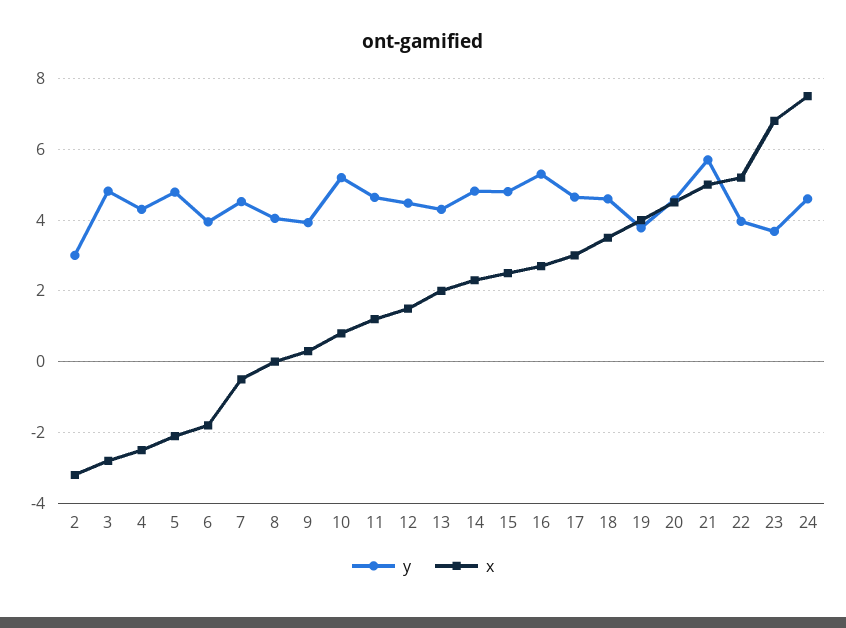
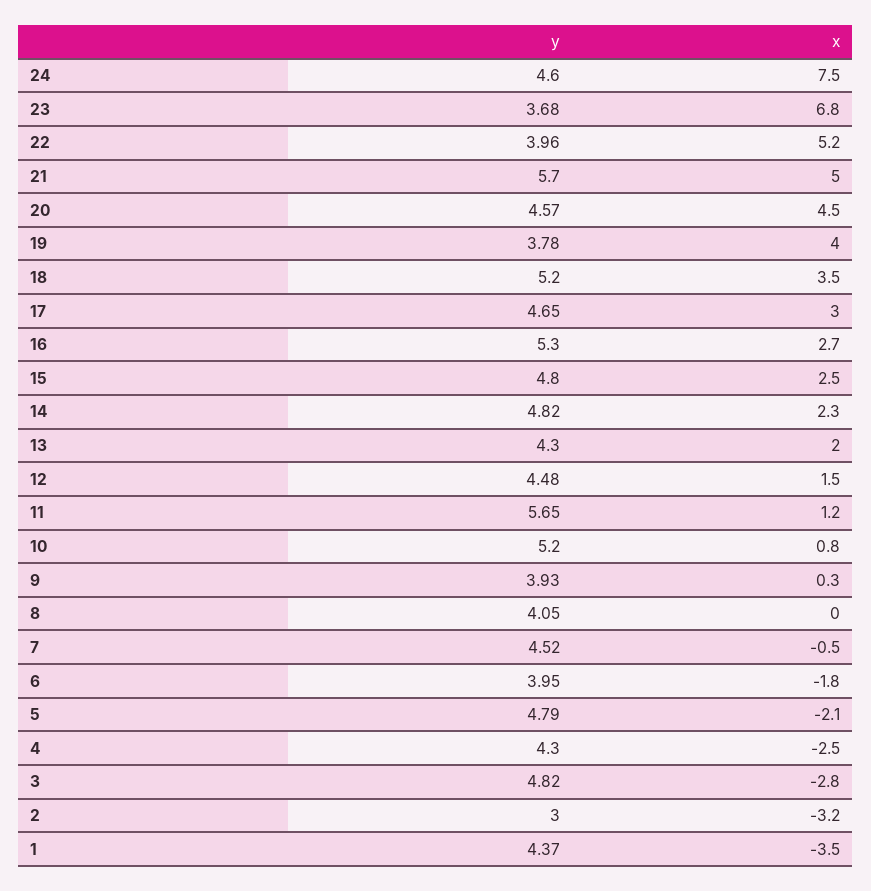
  {
    "y": {
      "2": 3,
      "3": 4.82,
      "4": 4.3,
      "5": 4.79,
      "6": 3.95,
      "7": 4.52,
      "8": 4.05,
      "9": 3.93,
      "10": 5.2,
-     "11": 4.6,
+     "11": 5.65,
      "12": 4.48,
      "13": 4.3,
      "14": 4.82,
      "15": 4.8,
      "16": 5.3,
      "17": 4.65,
-     "18": 4.6,
+     "18": 5.2,
      "19": 3.78,
      "20": 4.57,
      "21": 5.7,
      "22": 3.96,
      "23": 3.68,
-     "24": 4.6
+     "24": 4.6,
+     "1": 4.37
    },
    "x": {
      "2": -3.2,
      "3": -2.8,
      "4": -2.5,
      "5": -2.1,
      "6": -1.8,
      "7": -0.5,
      "8": 0,
      "9": 0.3,
      "10": 0.8,
      "11": 1.2,
      "12": 1.5,
      "13": 2,
      "14": 2.3,
      "15": 2.5,
      "16": 2.7,
      "17": 3,
      "18": 3.5,
      "19": 4,
      "20": 4.5,
      "21": 5,
      "22": 5.2,
      "23": 6.8,
-     "24": 7.5
+     "24": 7.5,
+     "1": -3.5
    }
  }

